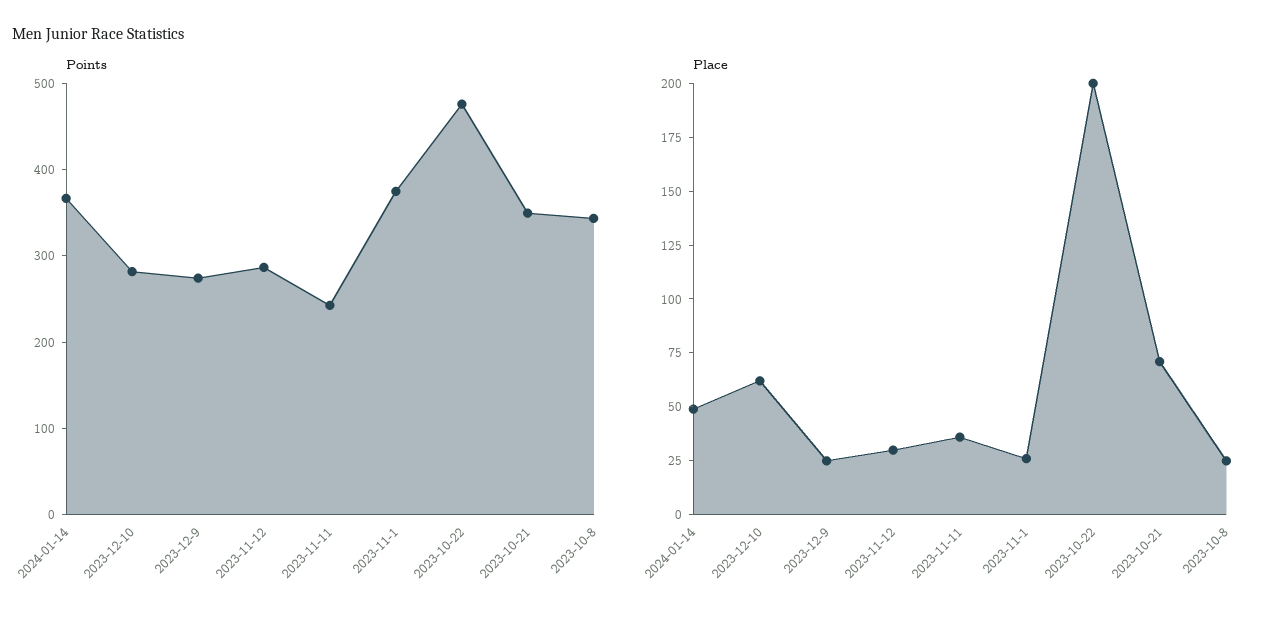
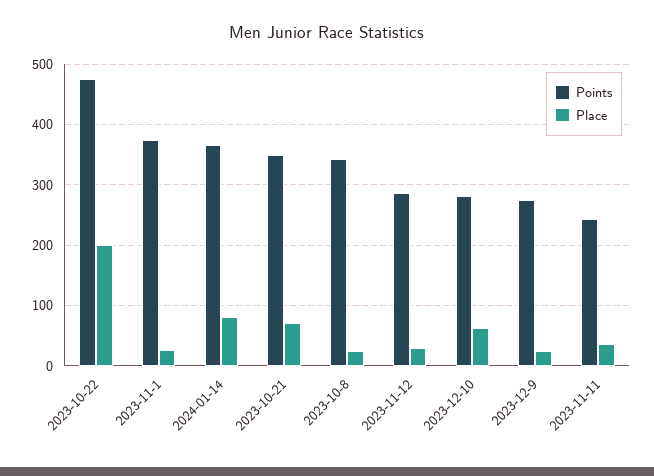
  {
    "Points": {
      "2024-01-14": 370,
      "2023-12-10": 280,
      "2023-12-9": 270,
      "2023-11-12": 290,
      "2023-11-11": 240,
      "2023-11-1": 370,
      "2023-10-22": 480,
      "2023-10-21": 350,
      "2023-10-8": 340
    },
    "Place": {
-     "2024-01-14": 50,
+     "2024-01-14": 80,
      "2023-12-10": 60,
      "2023-12-9": 25,
      "2023-11-12": 30,
      "2023-11-11": 35,
      "2023-11-1": 25,
      "2023-10-22": 200,
      "2023-10-21": 70,
      "2023-10-8": 25
    }
  }

